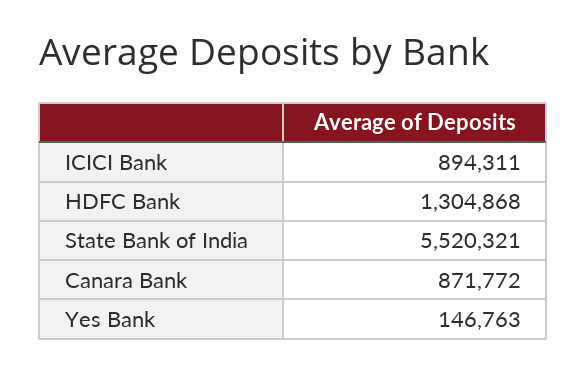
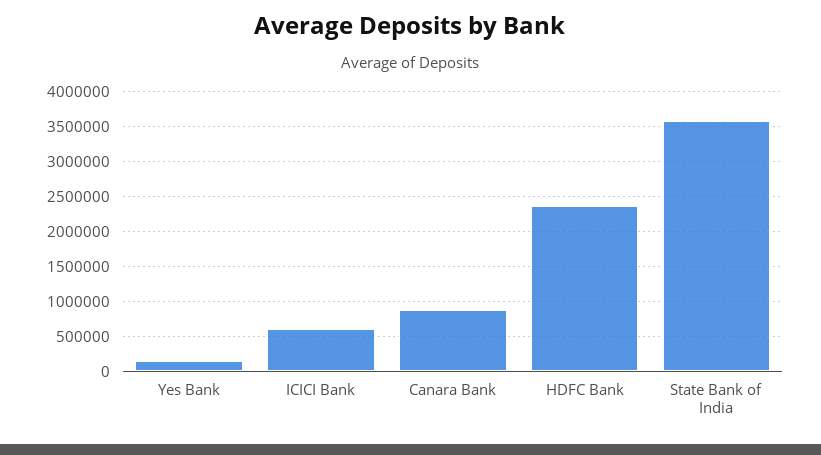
  {
-   "ICICI Bank": 894311,
+   "ICICI Bank": 600000,
-   "HDFC Bank": 1304868,
+   "HDFC Bank": 2400000,
-   "State Bank of India": 5520321,
+   "State Bank of India": 3600000,
    "Canara Bank": 871772,
    "Yes Bank": 146763
  }

